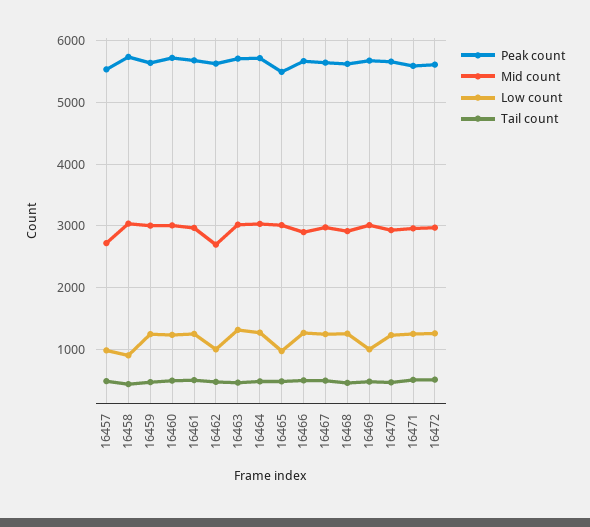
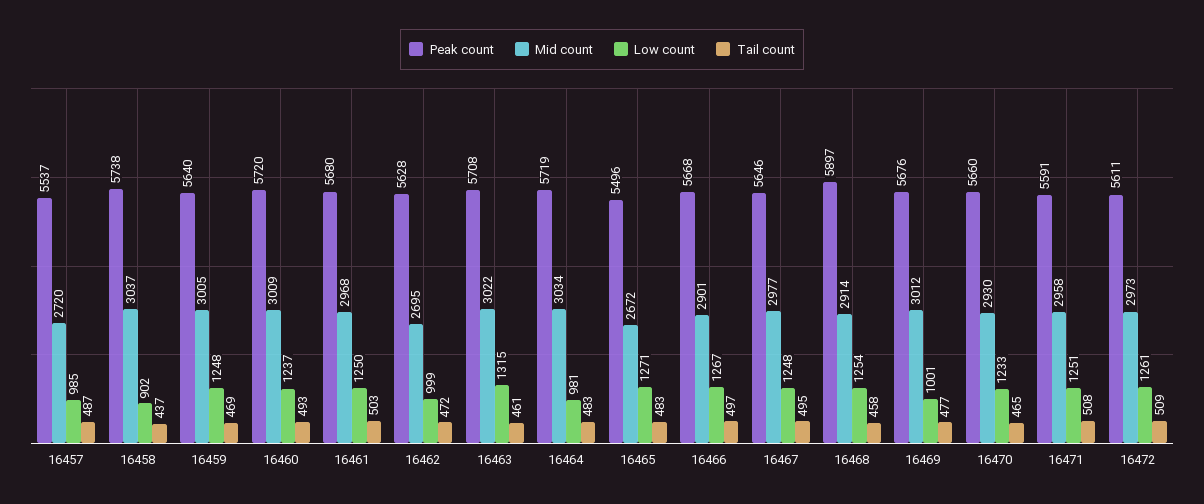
  {
    "Peak count": {
      "16457": 5537,
      "16458": 5738,
      "16459": 5640,
      "16460": 5720,
      "16461": 5680,
      "16462": 5628,
      "16463": 5708,
      "16464": 5719,
      "16465": 5496,
      "16466": 5668,
      "16467": 5646,
-     "16468": 5600,
+     "16468": 5897,
      "16469": 5676,
      "16470": 5660,
      "16471": 5591,
      "16472": 5611
    },
    "Mid count": {
      "16457": 2720,
      "16458": 3037,
      "16459": 3005,
      "16460": 3009,
      "16461": 2968,
      "16462": 2695,
      "16463": 3022,
      "16464": 3034,
-     "16465": 3000,
+     "16465": 2672,
      "16466": 2901,
      "16467": 2977,
      "16468": 2914,
      "16469": 3012,
      "16470": 2930,
      "16471": 2958,
      "16472": 2973
    },
    "Low count": {
      "16457": 985,
      "16458": 902,
      "16459": 1248,
      "16460": 1237,
      "16461": 1250,
      "16462": 999,
      "16463": 1315,
-     "16464": 1300,
+     "16464": 981,
-     "16465": 1000,
+     "16465": 1271,
      "16466": 1267,
      "16467": 1248,
      "16468": 1254,
      "16469": 1001,
      "16470": 1233,
      "16471": 1251,
      "16472": 1261
    },
    "Tail count": {
      "16457": 487,
      "16458": 437,
      "16459": 469,
      "16460": 493,
      "16461": 503,
      "16462": 472,
      "16463": 461,
      "16464": 483,
      "16465": 483,
      "16466": 497,
      "16467": 495,
      "16468": 458,
      "16469": 477,
      "16470": 465,
      "16471": 508,
      "16472": 509
    }
  }

